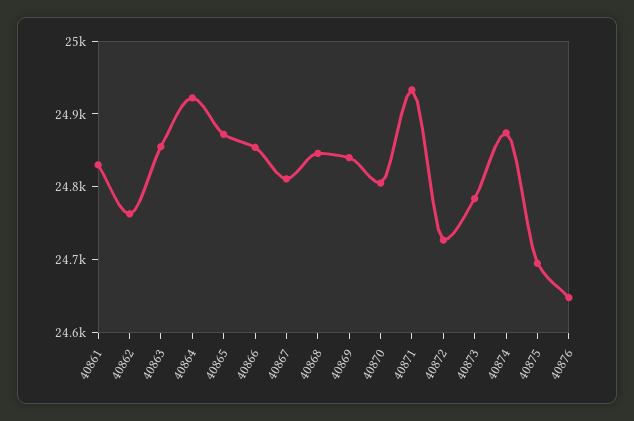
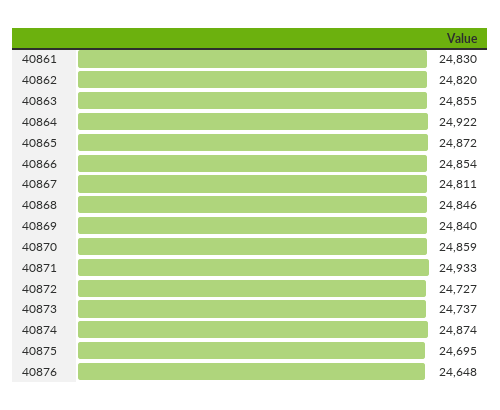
  {
    "40861": 24830,
-   "40862": 24760,
+   "40862": 24820,
    "40863": 24855,
    "40864": 24922,
    "40865": 24872,
    "40866": 24854,
    "40867": 24811,
    "40868": 24846,
    "40869": 24840,
-   "40870": 24800,
+   "40870": 24859,
    "40871": 24933,
    "40872": 24727,
-   "40873": 24780,
+   "40873": 24737,
    "40874": 24874,
    "40875": 24695,
    "40876": 24648
  }

